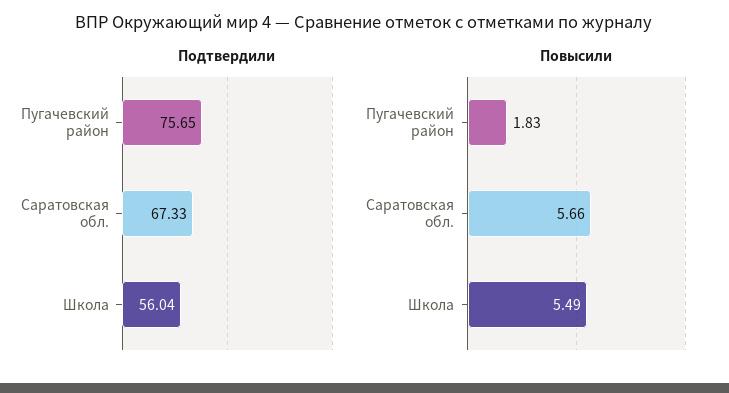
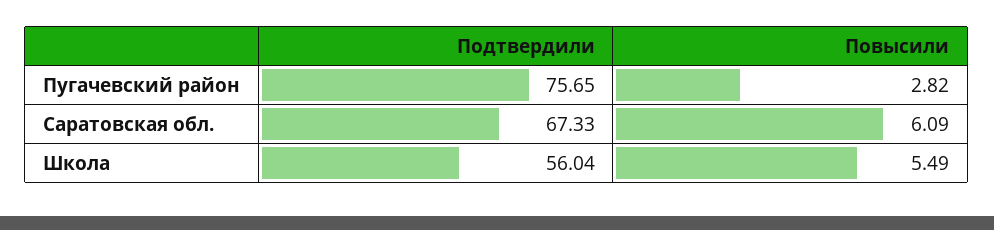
  {
    "Подтвердили": {
      "Пугачевский район": 75.65,
      "Саратовская обл.": 67.33,
      "Школа": 56.04
    },
    "Повысили": {
-     "Пугачевский район": 1.83,
+     "Пугачевский район": 2.82,
-     "Саратовская обл.": 5.66,
+     "Саратовская обл.": 6.09,
      "Школа": 5.49
    }
  }

